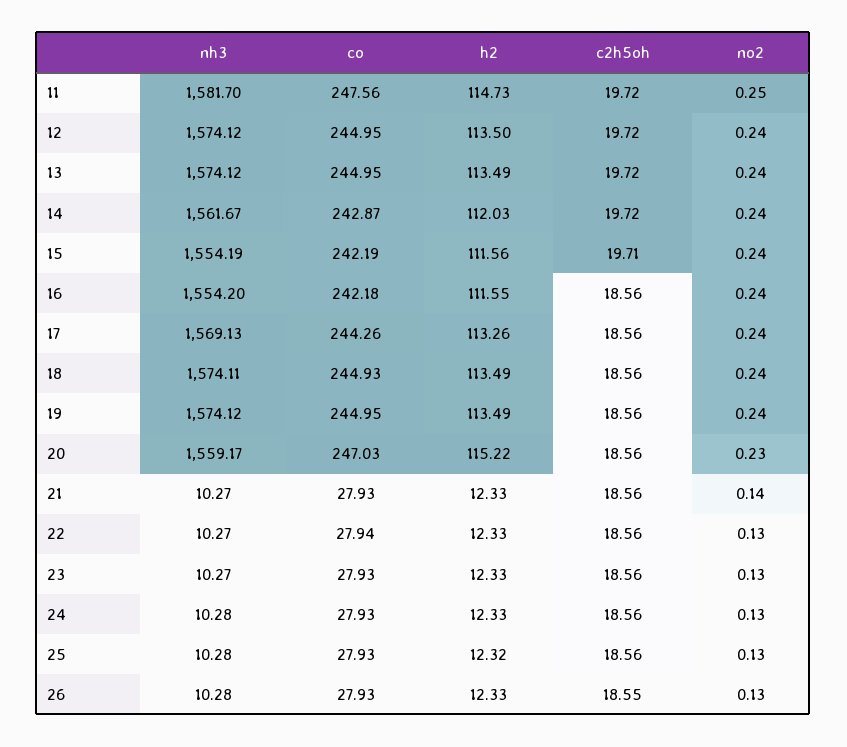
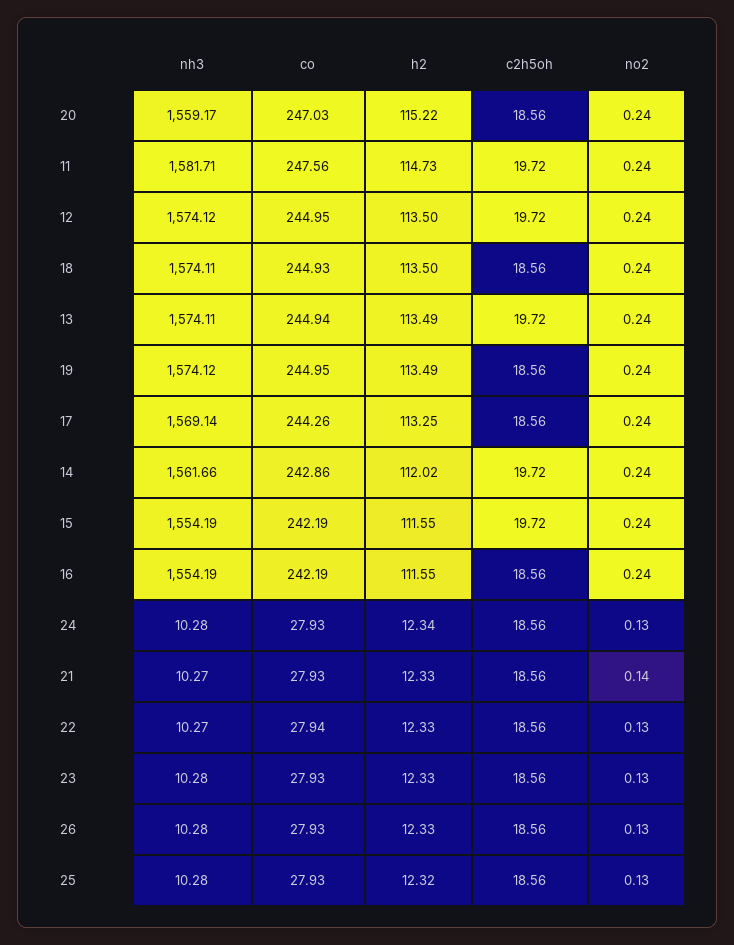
  {
    "nh3": {
-     "11": 1581.7,
+     "11": 1581.71,
      "12": 1574.12,
-     "13": 1574.12,
+     "13": 1574.11,
-     "14": 1561.67,
+     "14": 1561.66,
      "15": 1554.19,
-     "16": 1554.2,
+     "16": 1554.19,
-     "17": 1569.13,
+     "17": 1569.14,
      "18": 1574.11,
      "19": 1574.12,
      "20": 1559.17,
      "21": 10.27,
      "22": 10.27,
-     "23": 10.27,
+     "23": 10.28,
      "24": 10.28,
      "25": 10.28,
      "26": 10.28
    },
    "co": {
      "11": 247.56,
      "12": 244.95,
-     "13": 244.95,
+     "13": 244.94,
-     "14": 242.87,
+     "14": 242.86,
      "15": 242.19,
-     "16": 242.18,
+     "16": 242.19,
      "17": 244.26,
      "18": 244.93,
      "19": 244.95,
      "20": 247.03,
      "21": 27.93,
      "22": 27.94,
      "23": 27.93,
      "24": 27.93,
      "25": 27.93,
      "26": 27.93
    },
    "h2": {
      "11": 114.73,
      "12": 113.5,
      "13": 113.49,
-     "14": 112.03,
+     "14": 112.02,
-     "15": 111.56,
+     "15": 111.55,
      "16": 111.55,
-     "17": 113.26,
+     "17": 113.25,
-     "18": 113.49,
+     "18": 113.5,
      "19": 113.49,
      "20": 115.22,
      "21": 12.33,
      "22": 12.33,
      "23": 12.33,
-     "24": 12.33,
+     "24": 12.34,
      "25": 12.32,
      "26": 12.33
    },
    "c2h5oh": {
      "11": 19.72,
      "12": 19.72,
      "13": 19.72,
      "14": 19.72,
-     "15": 19.71,
+     "15": 19.72,
      "16": 18.56,
      "17": 18.56,
      "18": 18.56,
      "19": 18.56,
      "20": 18.56,
      "21": 18.56,
      "22": 18.56,
      "23": 18.56,
      "24": 18.56,
      "25": 18.56,
-     "26": 18.55
+     "26": 18.56
    },
    "no2": {
-     "11": 0.25,
+     "11": 0.24,
      "12": 0.24,
      "13": 0.24,
      "14": 0.24,
      "15": 0.24,
      "16": 0.24,
      "17": 0.24,
      "18": 0.24,
      "19": 0.24,
-     "20": 0.23,
+     "20": 0.24,
      "21": 0.14,
      "22": 0.13,
      "23": 0.13,
      "24": 0.13,
      "25": 0.13,
      "26": 0.13
    }
  }

